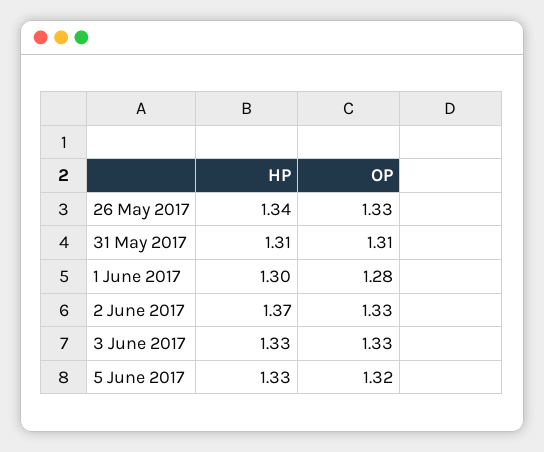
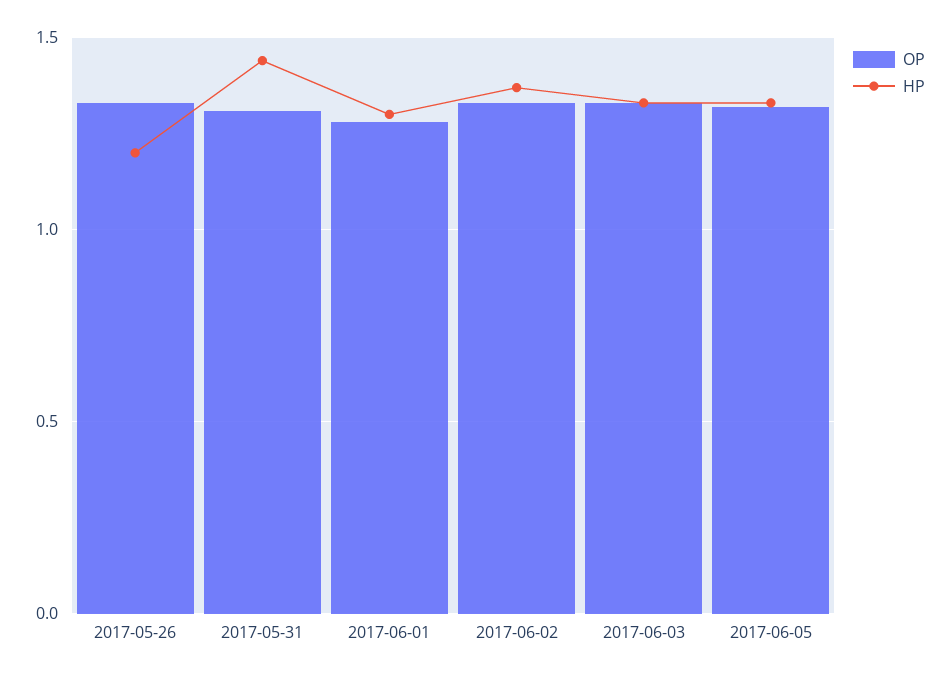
  {
    "HP": {
-     "26 May 2017": 1.34,
+     "26 May 2017": 1.2,
-     "31 May 2017": 1.31,
+     "31 May 2017": 1.45,
      "1 June 2017": 1.3,
      "2 June 2017": 1.37,
      "3 June 2017": 1.33,
      "5 June 2017": 1.33
    },
    "OP": {
      "26 May 2017": 1.33,
      "31 May 2017": 1.31,
      "1 June 2017": 1.28,
      "2 June 2017": 1.33,
      "3 June 2017": 1.33,
      "5 June 2017": 1.32
    }
  }

